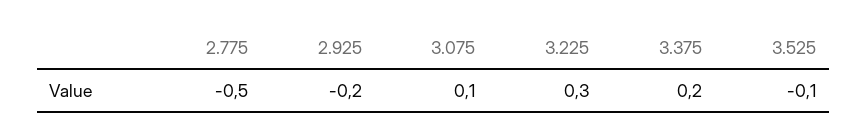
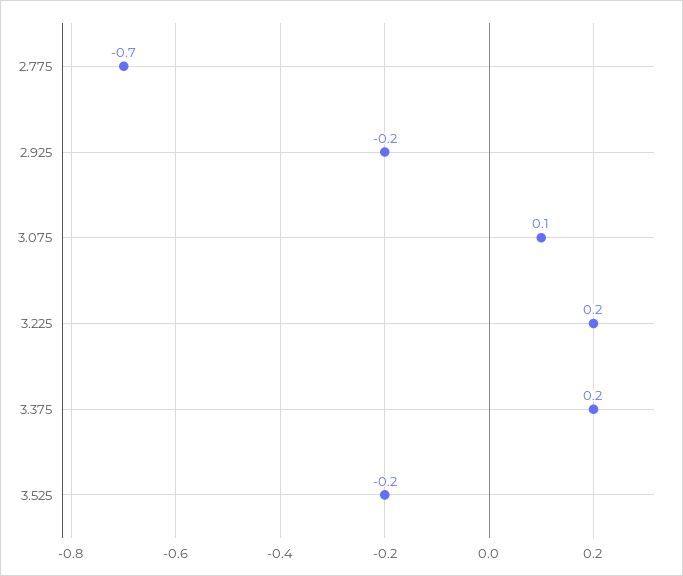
  {
-   "2.775": -0.5,
+   "2.775": -0.7,
    "2.925": -0.2,
    "3.075": 0.1,
-   "3.225": 0.3,
+   "3.225": 0.2,
    "3.375": 0.2,
-   "3.525": -0.1
+   "3.525": -0.2
  }

